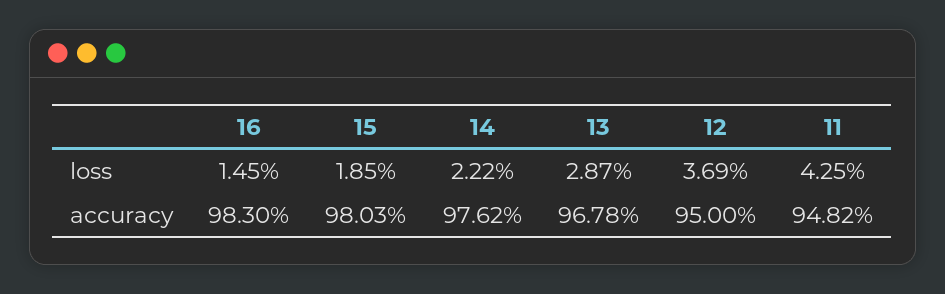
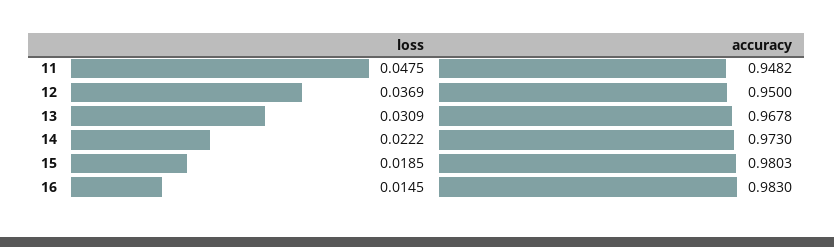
  {
    "16": {
      "loss": 0.0145,
      "accuracy": 0.983
    },
    "15": {
      "loss": 0.0185,
      "accuracy": 0.9803
    },
    "14": {
      "loss": 0.0222,
-     "accuracy": 0.9762
+     "accuracy": 0.973
    },
    "13": {
-     "loss": 0.0287,
+     "loss": 0.0309,
      "accuracy": 0.9678
    },
    "12": {
      "loss": 0.0369,
      "accuracy": 0.95
    },
    "11": {
-     "loss": 0.0425,
+     "loss": 0.0475,
      "accuracy": 0.9482
    }
  }

